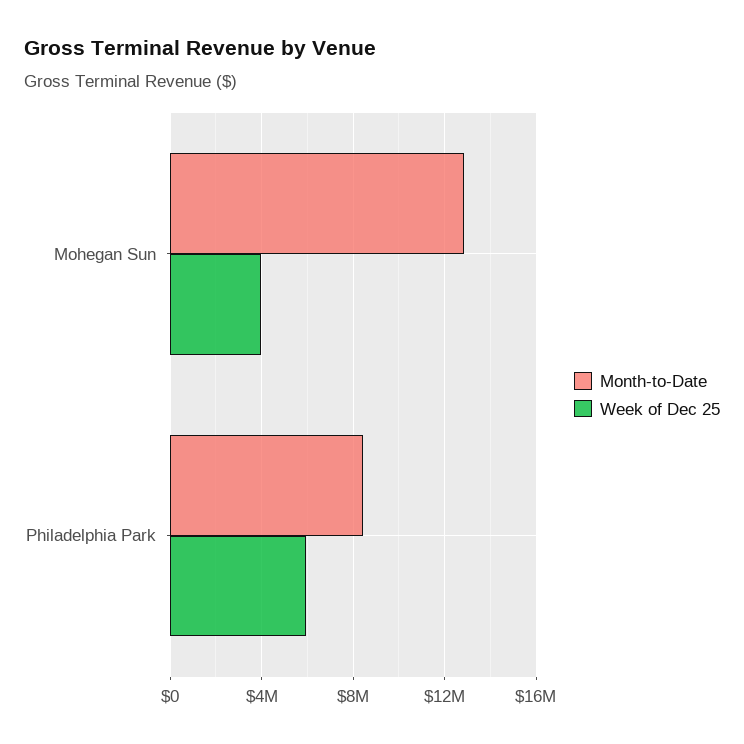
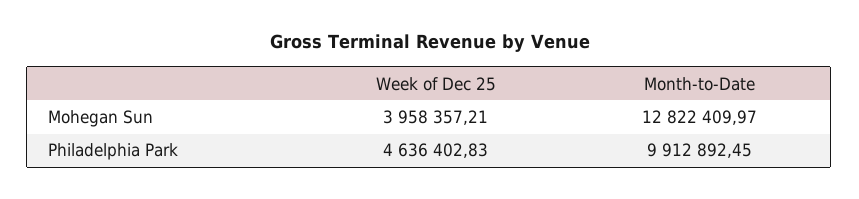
  {
    "Month-to-Date": {
      "Mohegan Sun": 12822409.97,
-     "Philadelphia Park": 8500000
+     "Philadelphia Park": 9912892.45
    },
    "Week of Dec 25": {
      "Mohegan Sun": 3958357.21,
-     "Philadelphia Park": 6000000
+     "Philadelphia Park": 4636402.83
    }
  }

